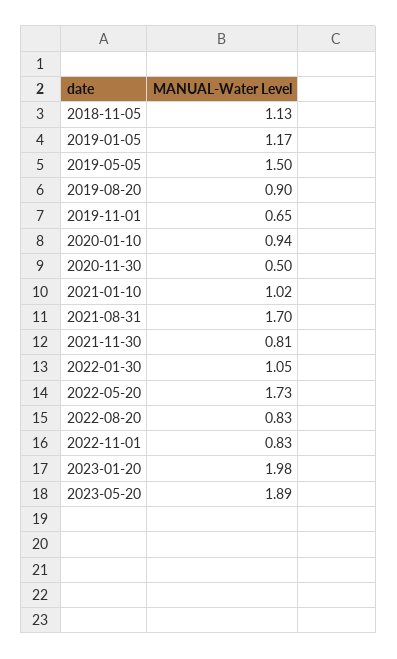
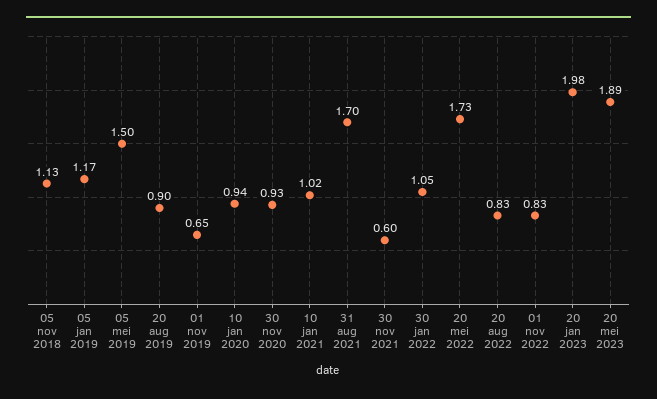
  {
    "2018-11-05": 1.13,
    "2019-01-05": 1.17,
    "2019-05-05": 1.5,
    "2019-08-20": 0.9,
    "2019-11-01": 0.65,
    "2020-01-10": 0.94,
-   "2020-11-30": 0.5,
+   "2020-11-30": 0.93,
    "2021-01-10": 1.02,
    "2021-08-31": 1.7,
-   "2021-11-30": 0.81,
+   "2021-11-30": 0.6,
    "2022-01-30": 1.05,
    "2022-05-20": 1.73,
    "2022-08-20": 0.83,
    "2022-11-01": 0.83,
    "2023-01-20": 1.98,
    "2023-05-20": 1.89
  }

